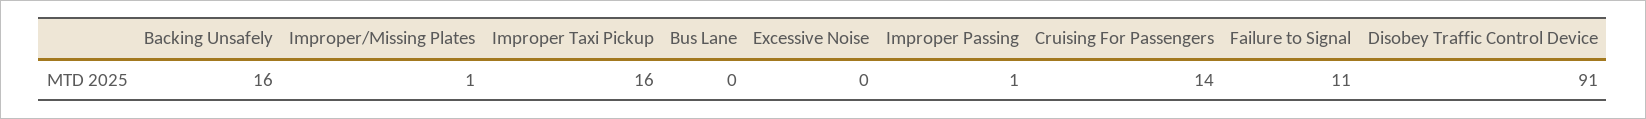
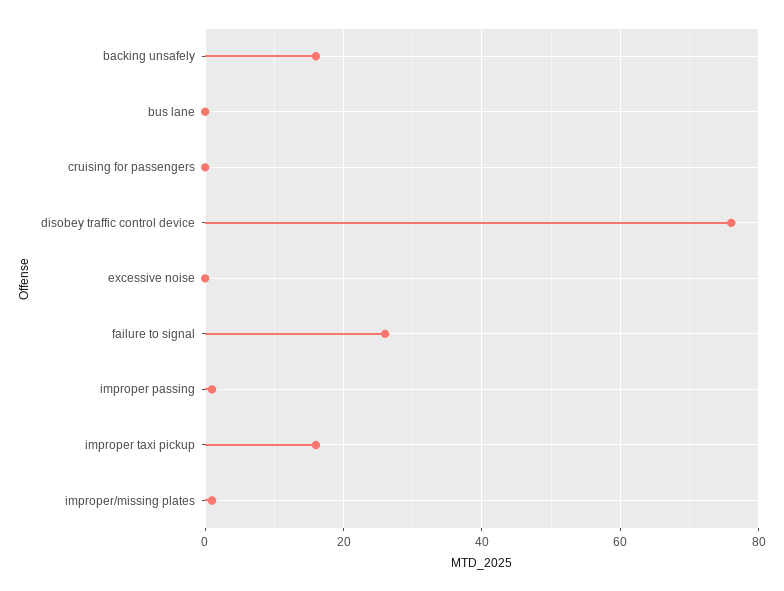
  {
    "Backing Unsafely": 16,
    "Improper/Missing Plates": 1,
    "Improper Taxi Pickup": 16,
    "Bus Lane": 0,
    "Excessive Noise": 0,
    "Improper Passing": 1,
-   "Cruising For Passengers": 14,
+   "Cruising For Passengers": 0,
-   "Failure to Signal": 11,
+   "Failure to Signal": 25,
-   "Disobey Traffic Control Device": 91
+   "Disobey Traffic Control Device": 75
  }

